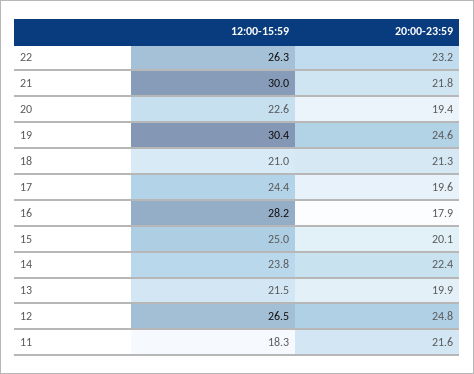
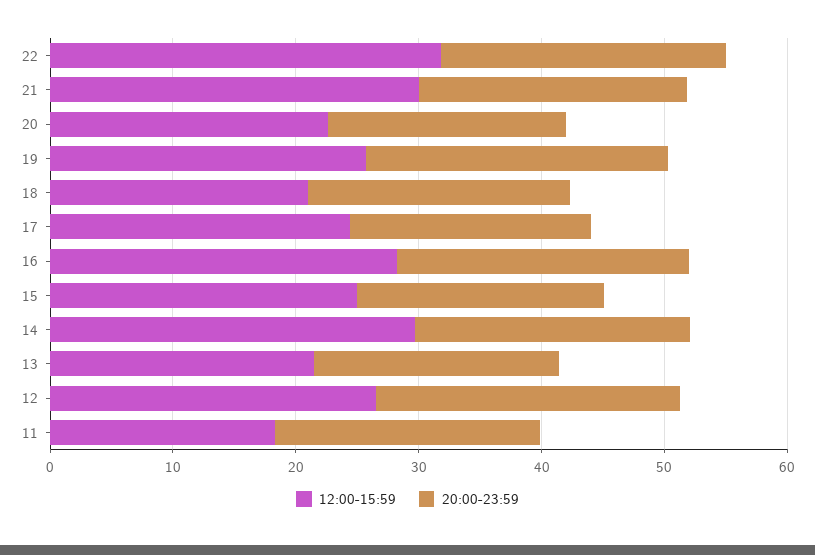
  {
    "12:00-15:59": {
-     "22": 26.3,
+     "22": 32,
      "21": 30,
      "20": 22.6,
-     "19": 30.4,
+     "19": 26,
      "18": 21,
      "17": 24.4,
      "16": 28.2,
      "15": 25,
-     "14": 23.8,
+     "14": 30,
      "13": 21.5,
      "12": 26.5,
      "11": 18.3
    },
    "20:00-23:59": {
      "22": 23.2,
      "21": 21.8,
      "20": 19.4,
      "19": 24.6,
      "18": 21.3,
      "17": 19.6,
-     "16": 17.9,
+     "16": 24,
      "15": 20.1,
      "14": 22.4,
      "13": 19.9,
      "12": 24.8,
      "11": 21.6
    }
  }

